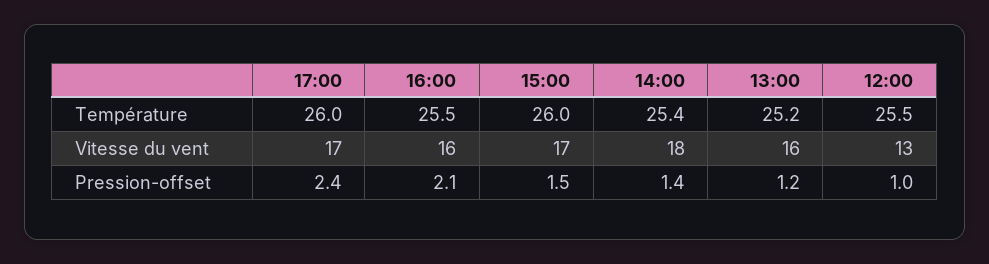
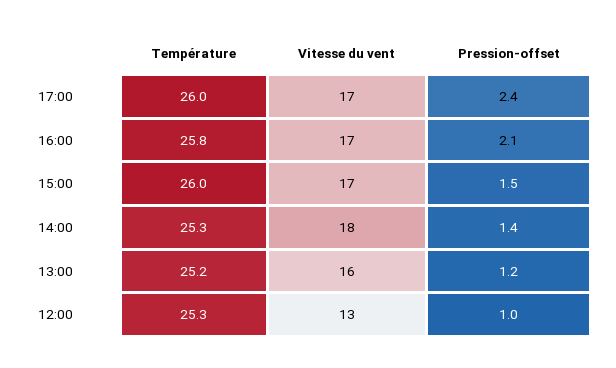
  {
    "17:00": {
      "Température": 26,
      "Vitesse du vent": 17,
      "Pression-offset": 2.4
    },
    "16:00": {
-     "Température": 25.5,
+     "Température": 25.8,
-     "Vitesse du vent": 16,
+     "Vitesse du vent": 17,
      "Pression-offset": 2.1
    },
    "15:00": {
      "Température": 26,
      "Vitesse du vent": 17,
      "Pression-offset": 1.5
    },
    "14:00": {
-     "Température": 25.4,
+     "Température": 25.3,
      "Vitesse du vent": 18,
      "Pression-offset": 1.4
    },
    "13:00": {
      "Température": 25.2,
      "Vitesse du vent": 16,
      "Pression-offset": 1.2
    },
    "12:00": {
-     "Température": 25.5,
+     "Température": 25.3,
      "Vitesse du vent": 13,
      "Pression-offset": 1
    }
  }

